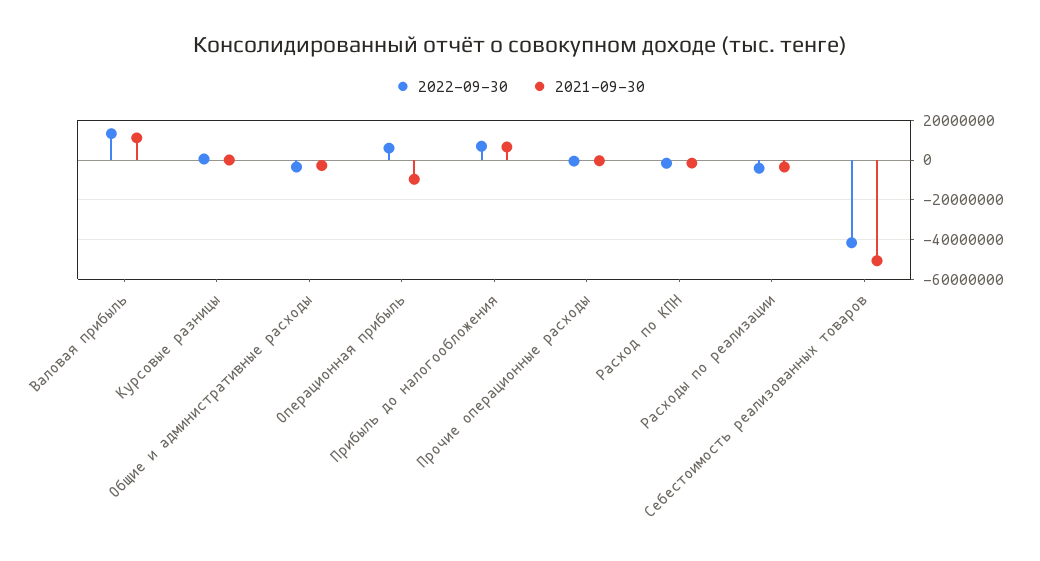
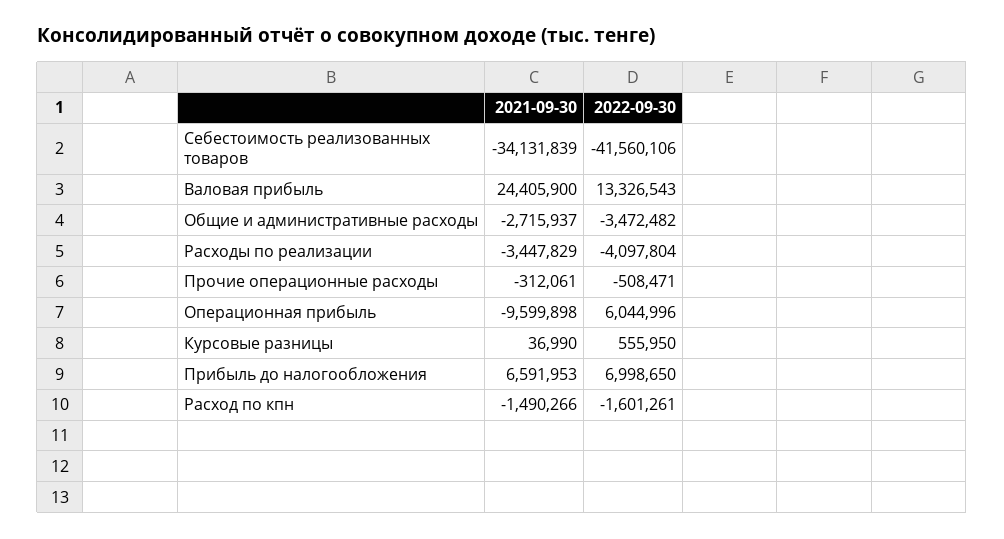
  {
    "2022-09-30": {
      "Валовая прибыль": 13326543,
      "Курсовые разницы": 555950,
      "Общие и административные расходы": -3472482,
      "Операционная прибыль": 6044996,
      "Прибыль до налогообложения": 6998650,
      "Прочие операционные расходы": -508471,
      "Расход по КПН": -1601261,
      "Расходы по реализации": -4097804,
      "Себестоимость реализованных товаров": -41560106
    },
    "2021-09-30": {
-     "Валовая прибыль": 10000000,
+     "Валовая прибыль": 24405900,
      "Курсовые разницы": 36990,
      "Общие и административные расходы": -2715937,
      "Операционная прибыль": -9599898,
      "Прибыль до налогообложения": 6591953,
      "Прочие операционные расходы": -312061,
      "Расход по КПН": -1490266,
      "Расходы по реализации": -3447829,
-     "Себестоимость реализованных товаров": -50000000
+     "Себестоимость реализованных товаров": -34131839
    }
  }

